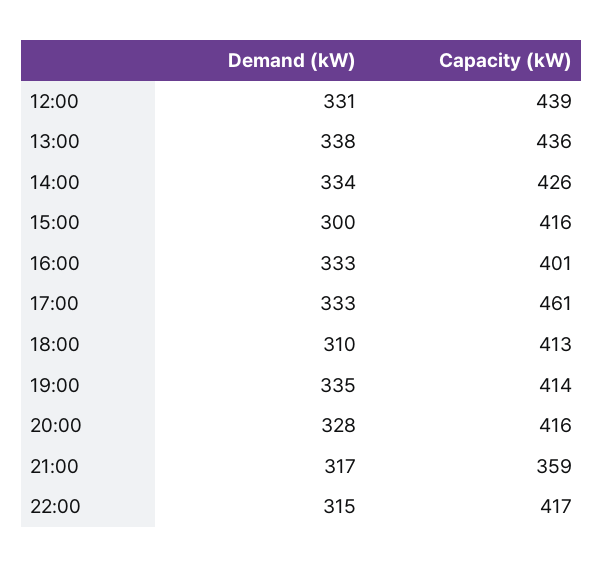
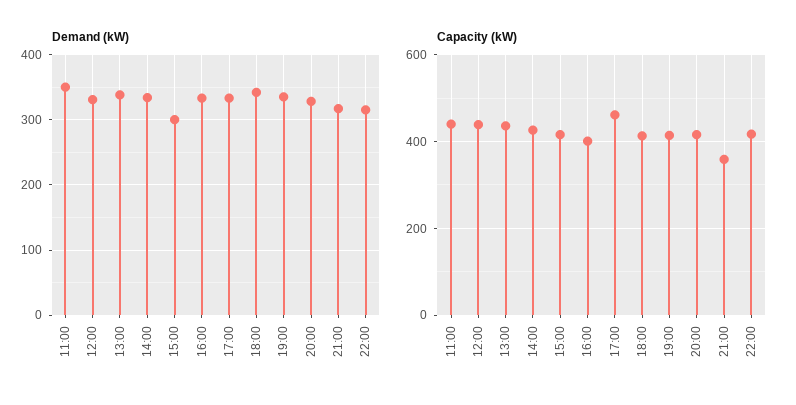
  {
    "Demand (kW)": {
      "12:00": 331,
      "13:00": 338,
      "14:00": 334,
      "15:00": 300,
      "16:00": 333,
      "17:00": 333,
-     "18:00": 310,
+     "18:00": 340,
      "19:00": 335,
      "20:00": 328,
      "21:00": 317,
-     "22:00": 315
+     "22:00": 315,
+     "11:00": 350
    },
    "Capacity (kW)": {
      "12:00": 439,
      "13:00": 436,
      "14:00": 426,
      "15:00": 416,
      "16:00": 401,
      "17:00": 461,
      "18:00": 413,
      "19:00": 414,
      "20:00": 416,
      "21:00": 359,
-     "22:00": 417
+     "22:00": 417,
+     "11:00": 440
    }
  }

